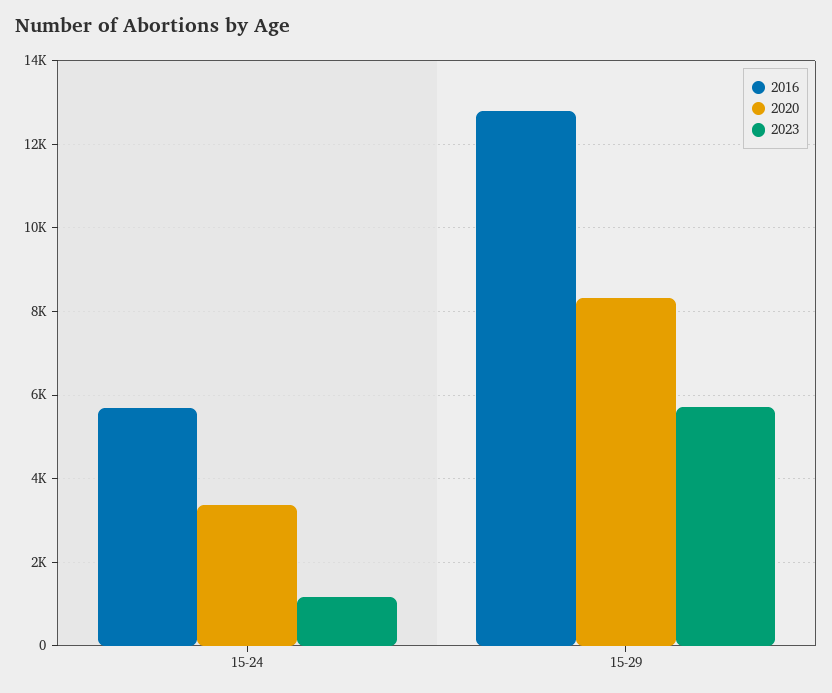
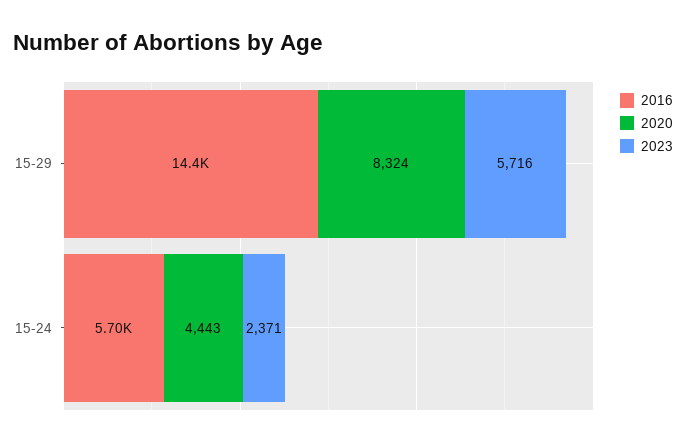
  {
    "2016": {
      "15-24": 5700,
-     "15-29": 12800
+     "15-29": 14400
    },
    "2020": {
-     "15-24": 3400,
+     "15-24": 4443,
      "15-29": 8324
    },
    "2023": {
-     "15-24": 1200,
+     "15-24": 2371,
      "15-29": 5716
    }
  }

